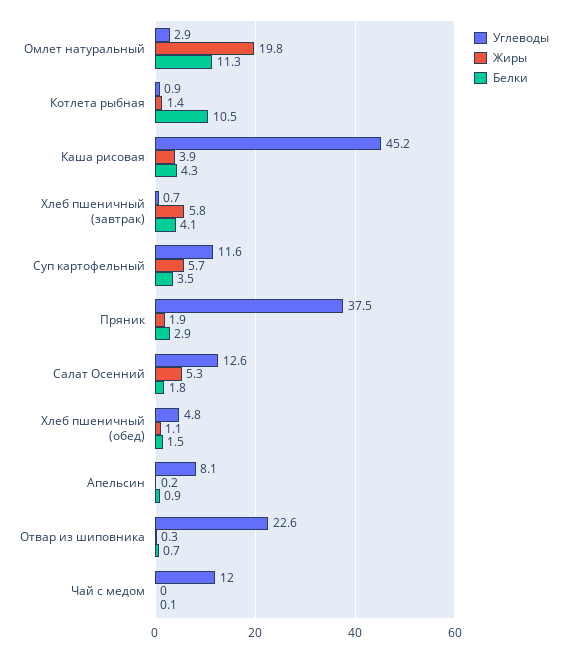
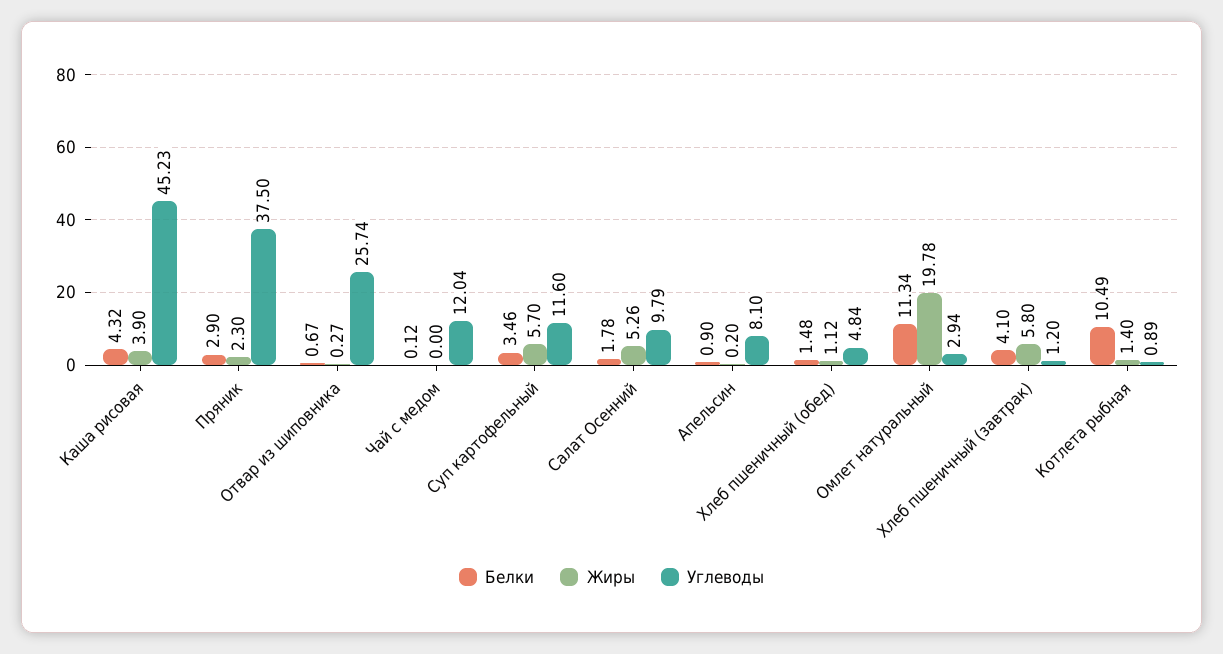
  {
    "Углеводы": {
      "Омлет натуральный": 2.94,
      "Котлета рыбная": 0.89,
      "Каша рисовая": 45.23,
-     "Хлеб пшеничный (завтрак)": 0.7,
+     "Хлеб пшеничный (завтрак)": 1.2,
      "Суп картофельный": 11.6,
      "Пряник": 37.5,
-     "Салат Осенний": 12.6,
+     "Салат Осенний": 9.79,
      "Хлеб пшеничный (обед)": 4.84,
      "Апельсин": 8.1,
-     "Отвар из шиповника": 22.6,
+     "Отвар из шиповника": 25.74,
      "Чай с медом": 12.04
    },
    "Жиры": {
      "Омлет натуральный": 19.78,
      "Котлета рыбная": 1.4,
      "Каша рисовая": 3.9,
      "Хлеб пшеничный (завтрак)": 5.8,
      "Суп картофельный": 5.7,
-     "Пряник": 1.9,
+     "Пряник": 2.3,
      "Салат Осенний": 5.26,
      "Хлеб пшеничный (обед)": 1.12,
      "Апельсин": 0.2,
      "Отвар из шиповника": 0.27,
      "Чай с медом": 0
    },
    "Белки": {
      "Омлет натуральный": 11.34,
      "Котлета рыбная": 10.49,
      "Каша рисовая": 4.32,
      "Хлеб пшеничный (завтрак)": 4.1,
      "Суп картофельный": 3.46,
      "Пряник": 2.9,
      "Салат Осенний": 1.78,
      "Хлеб пшеничный (обед)": 1.48,
      "Апельсин": 0.9,
      "Отвар из шиповника": 0.67,
      "Чай с медом": 0.12
    }
  }

